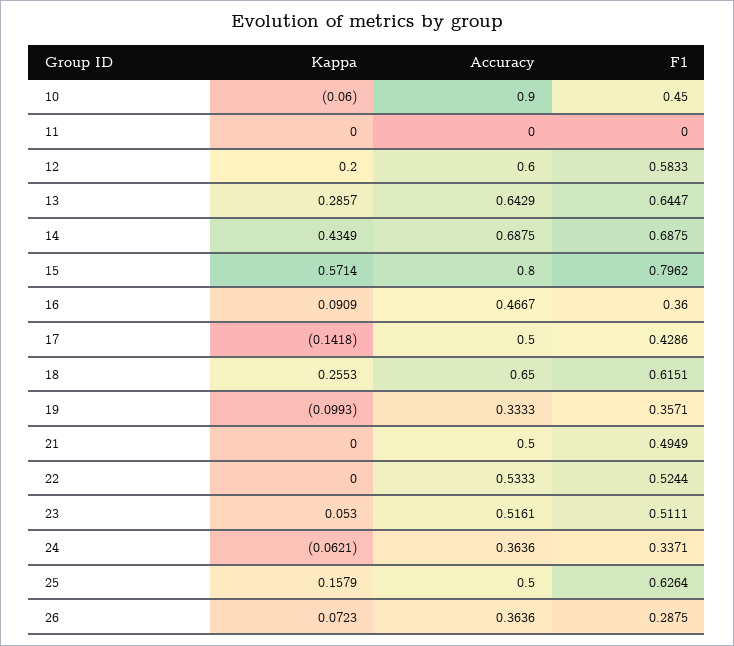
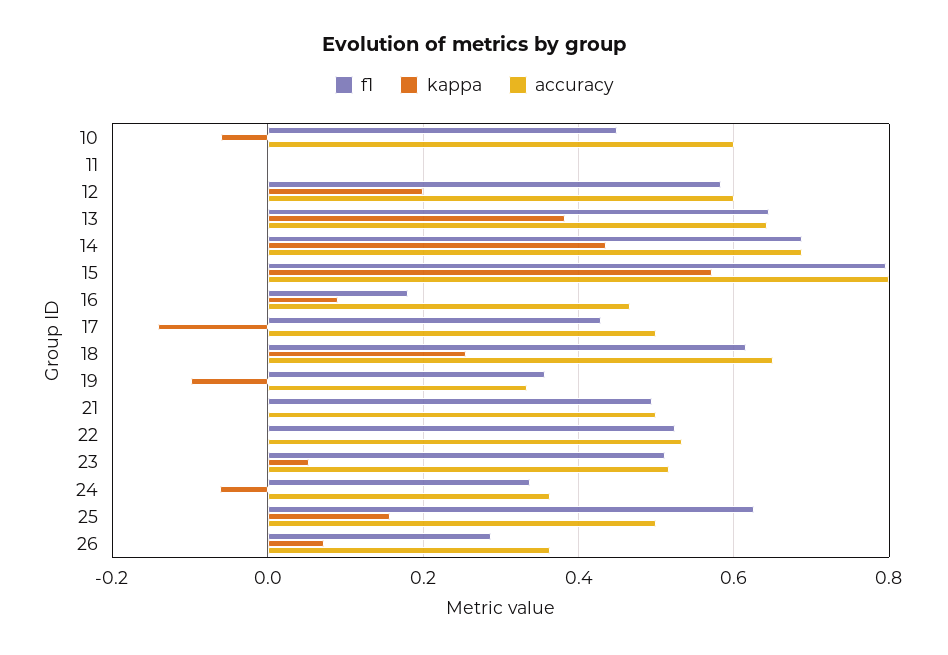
  {
    "Kappa": {
      "10": -0.06,
      "11": 0,
      "12": 0.2,
-     "13": 0.2857,
+     "13": 0.38,
      "14": 0.4349,
      "15": 0.5714,
      "16": 0.0909,
      "17": -0.1418,
      "18": 0.2553,
      "19": -0.0993,
      "21": 0,
      "22": 0,
      "23": 0.053,
      "24": -0.0621,
      "25": 0.1579,
      "26": 0.0723
    },
    "Accuracy": {
-     "10": 0.9,
+     "10": 0.6,
      "11": 0,
      "12": 0.6,
      "13": 0.6429,
      "14": 0.6875,
      "15": 0.8,
      "16": 0.4667,
      "17": 0.5,
      "18": 0.65,
      "19": 0.3333,
      "21": 0.5,
      "22": 0.5333,
      "23": 0.5161,
      "24": 0.3636,
      "25": 0.5,
      "26": 0.3636
    },
    "F1": {
      "10": 0.45,
      "11": 0,
      "12": 0.5833,
      "13": 0.6447,
      "14": 0.6875,
      "15": 0.7962,
-     "16": 0.36,
+     "16": 0.18,
      "17": 0.4286,
      "18": 0.6151,
      "19": 0.3571,
      "21": 0.4949,
      "22": 0.5244,
      "23": 0.5111,
      "24": 0.3371,
      "25": 0.6264,
      "26": 0.2875
    }
  }

